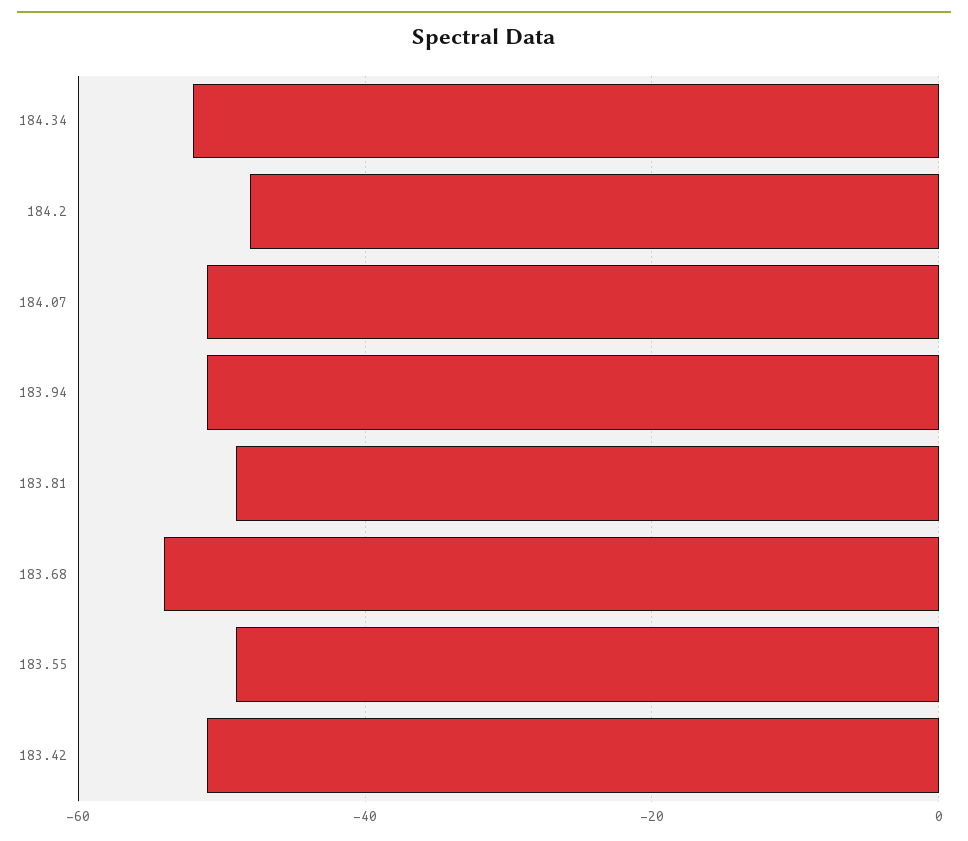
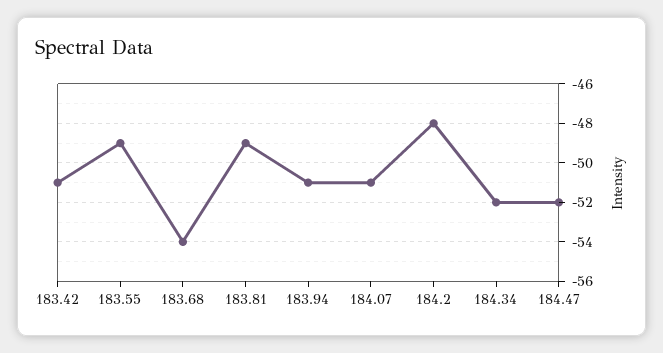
  {
    "184.34": -52,
    "184.2": -48,
    "184.07": -51,
    "183.94": -51,
    "183.81": -49,
    "183.68": -54,
    "183.55": -49,
-   "183.42": -51
+   "183.42": -51,
+   "184.47": -52
  }

